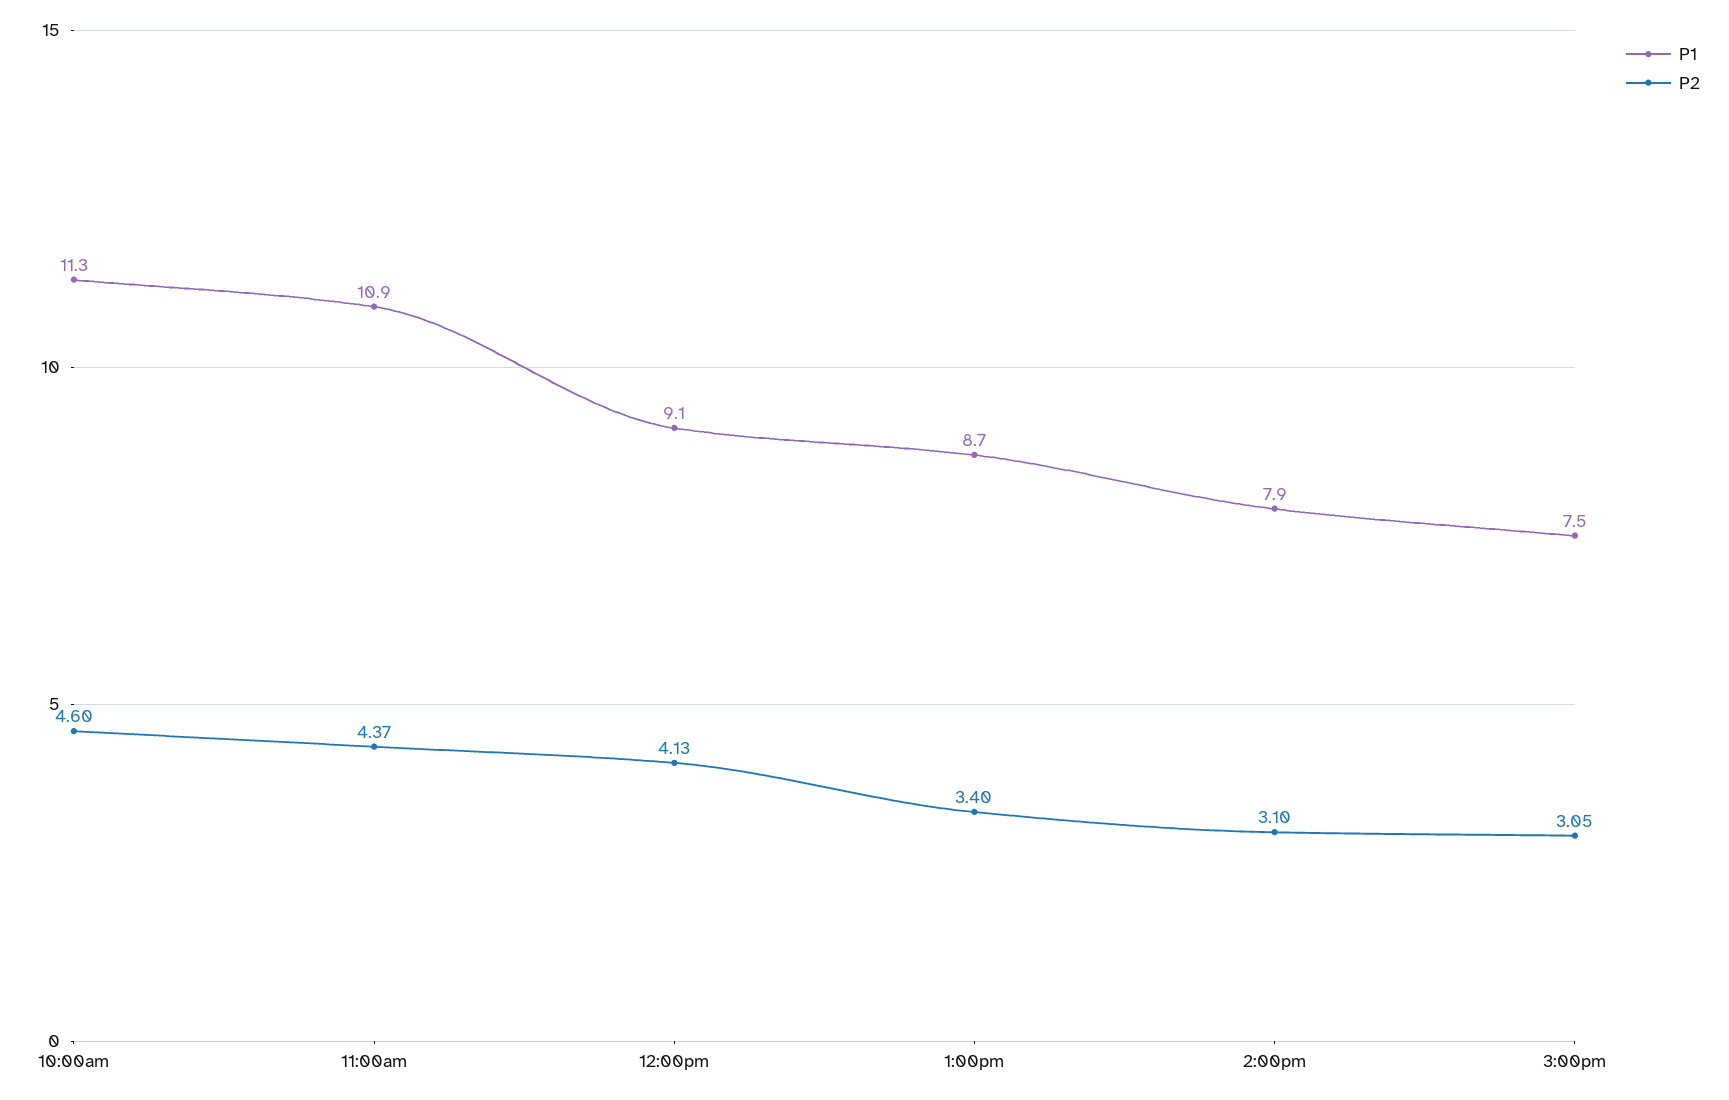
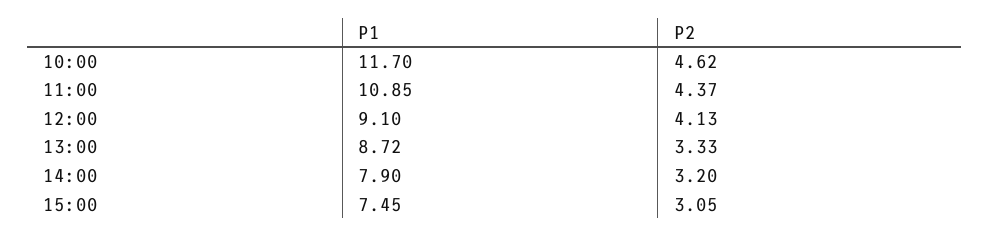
  {
    "P1": {
-     "10:00am": 11.3,
+     "10:00am": 11.7,
      "11:00am": 10.85,
      "12:00pm": 9.1,
      "1:00pm": 8.72,
      "2:00pm": 7.9,
      "3:00pm": 7.45
    },
    "P2": {
-     "10:00am": 4.6,
+     "10:00am": 4.62,
      "11:00am": 4.37,
      "12:00pm": 4.13,
-     "1:00pm": 3.4,
+     "1:00pm": 3.33,
-     "2:00pm": 3.1,
+     "2:00pm": 3.2,
      "3:00pm": 3.05
    }
  }

